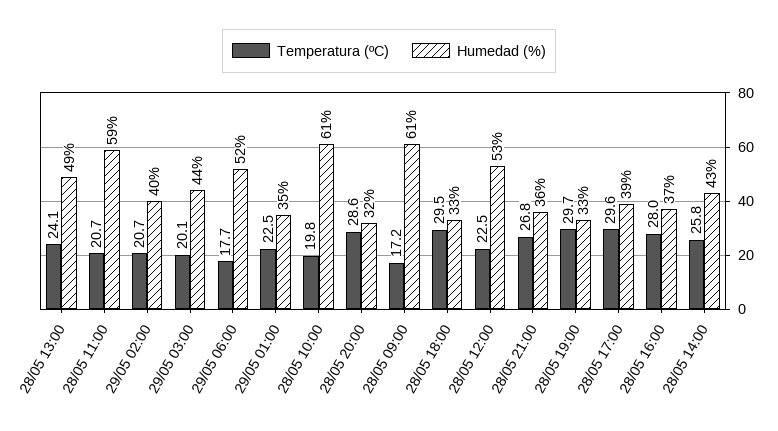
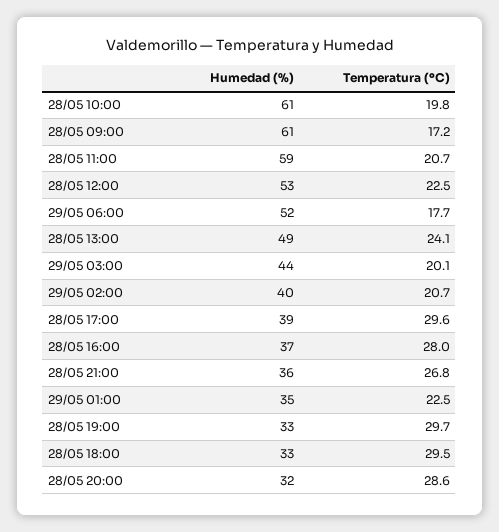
  {
    "Temperatura (ºC)": {
      "28/05 13:00": 24.1,
      "28/05 11:00": 20.7,
      "29/05 02:00": 20.7,
      "29/05 03:00": 20.1,
      "29/05 06:00": 17.7,
      "29/05 01:00": 22.5,
      "28/05 10:00": 19.8,
      "28/05 20:00": 28.6,
      "28/05 09:00": 17.2,
      "28/05 18:00": 29.5,
      "28/05 12:00": 22.5,
      "28/05 21:00": 26.8,
      "28/05 19:00": 29.7,
      "28/05 17:00": 29.6,
-     "28/05 16:00": 28,
+     "28/05 16:00": 28
-     "28/05 14:00": 25.8
    },
    "Humedad (%)": {
      "28/05 13:00": 49,
      "28/05 11:00": 59,
      "29/05 02:00": 40,
      "29/05 03:00": 44,
      "29/05 06:00": 52,
      "29/05 01:00": 35,
      "28/05 10:00": 61,
      "28/05 20:00": 32,
      "28/05 09:00": 61,
      "28/05 18:00": 33,
      "28/05 12:00": 53,
      "28/05 21:00": 36,
      "28/05 19:00": 33,
      "28/05 17:00": 39,
-     "28/05 16:00": 37,
+     "28/05 16:00": 37
-     "28/05 14:00": 43
    }
  }

